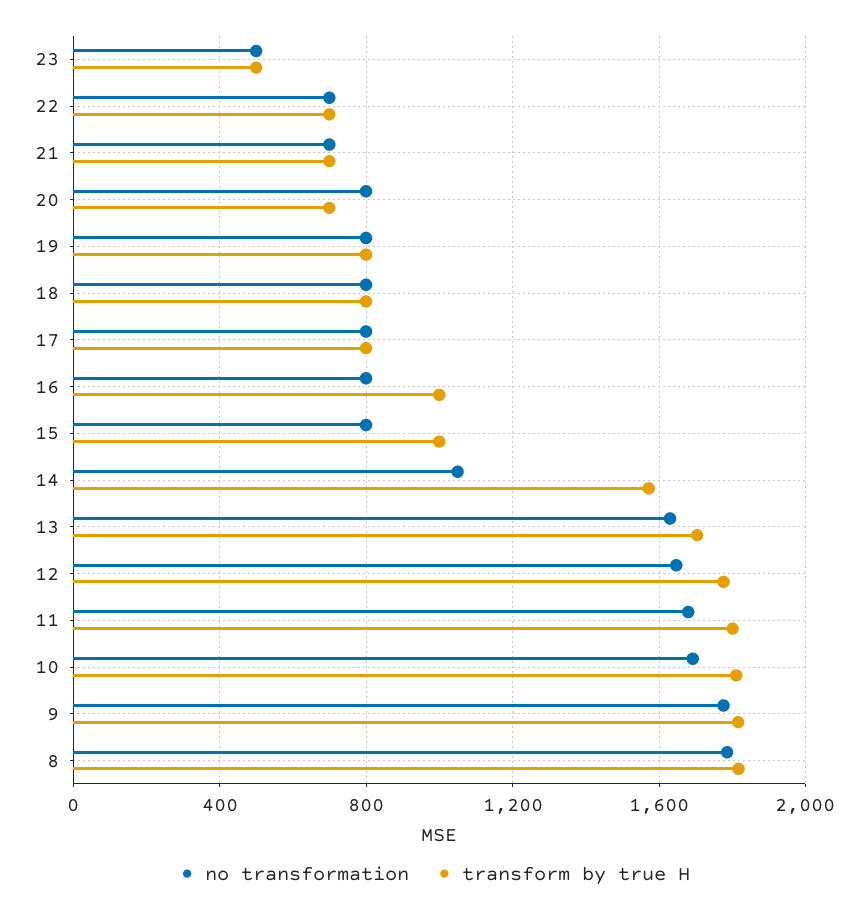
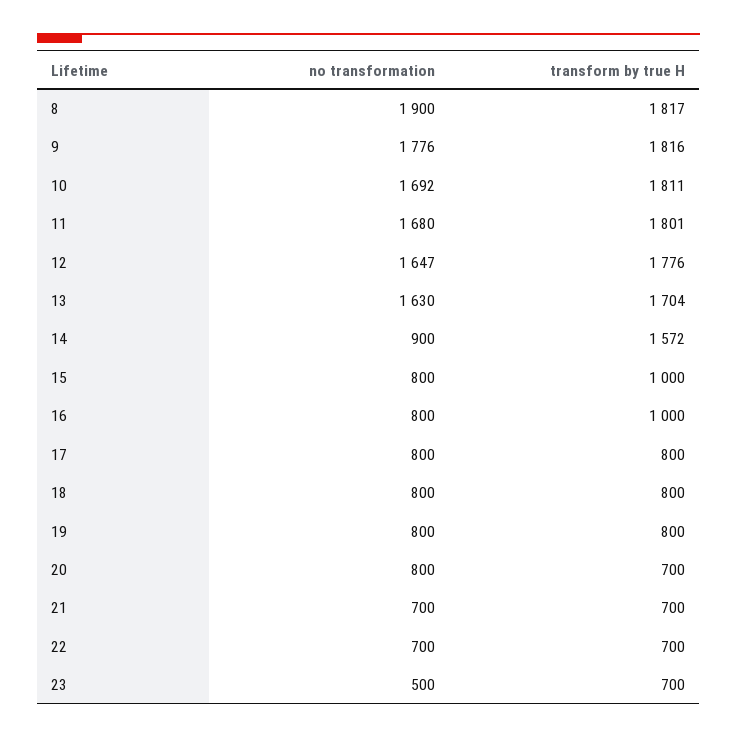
  {
    "no transformation": {
      "23": 500,
      "22": 700,
      "21": 700,
      "20": 800,
      "19": 800,
      "18": 800,
      "17": 800,
      "16": 800,
      "15": 800,
-     "14": 1050,
+     "14": 900,
      "13": 1630,
      "12": 1647,
      "11": 1680,
      "10": 1692,
      "9": 1776,
-     "8": 1800
+     "8": 1900
    },
    "transform by true H": {
-     "23": 500,
+     "23": 700,
      "22": 700,
      "21": 700,
      "20": 700,
      "19": 800,
      "18": 800,
      "17": 800,
      "16": 1000,
      "15": 1000,
      "14": 1572,
      "13": 1704,
      "12": 1776,
      "11": 1801,
      "10": 1811,
      "9": 1816,
      "8": 1817
    }
  }

